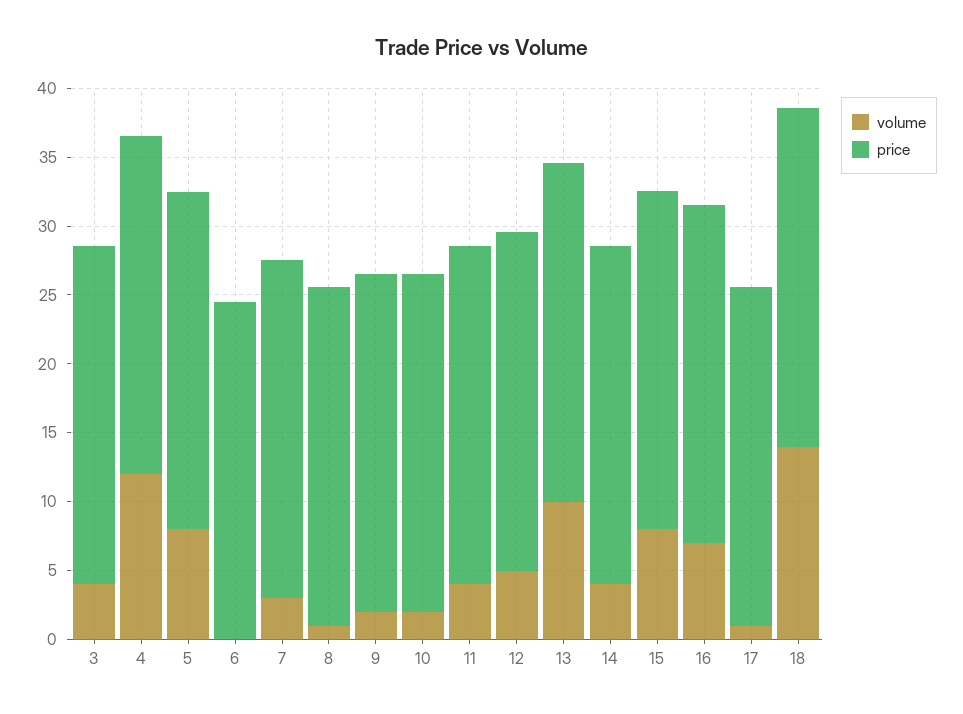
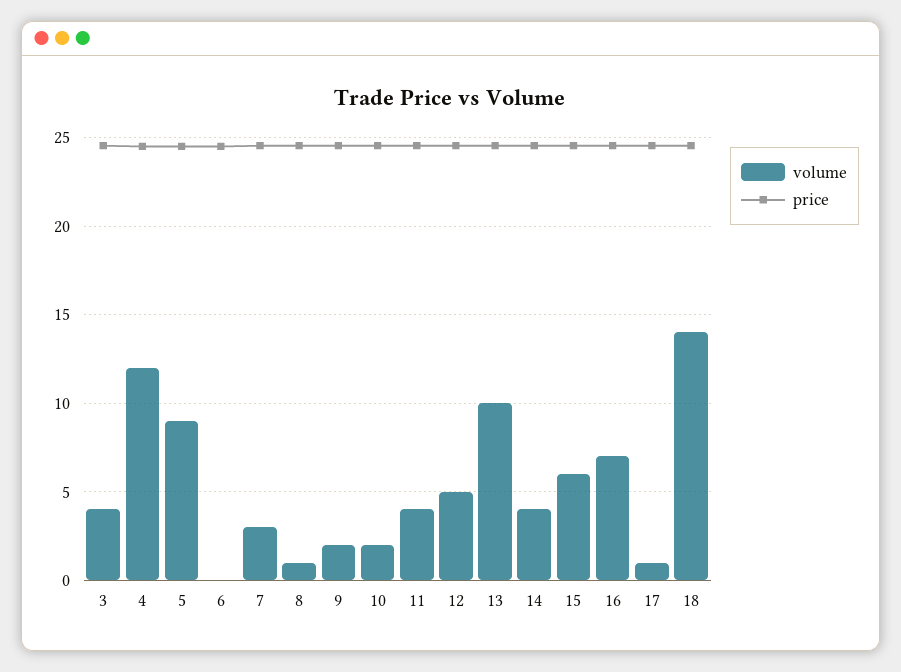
  {
    "volume": {
      "3": 4,
      "4": 12,
-     "5": 8,
+     "5": 9,
      "6": 0,
      "7": 3,
      "8": 1,
      "9": 2,
      "10": 2,
      "11": 4,
      "12": 5,
      "13": 10,
      "14": 4,
-     "15": 8,
+     "15": 6,
      "16": 7,
      "17": 1,
      "18": 14
    },
    "price": {
      "3": 24.5,
      "4": 24.5,
      "5": 24.5,
      "6": 24.5,
      "7": 24.5,
      "8": 24.5,
      "9": 24.5,
      "10": 24.5,
      "11": 24.5,
      "12": 24.5,
      "13": 24.5,
      "14": 24.5,
      "15": 24.5,
      "16": 24.5,
      "17": 24.5,
      "18": 24.5
    }
  }

